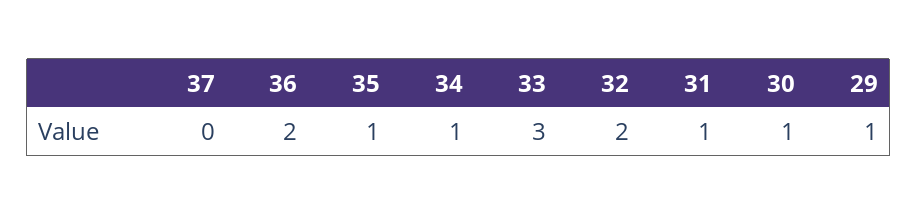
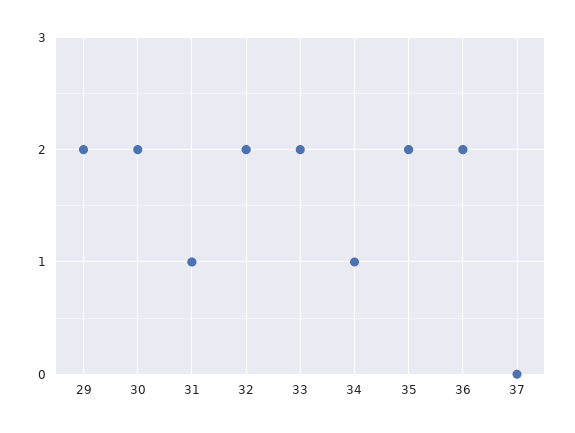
  {
    "37": 0,
    "36": 2,
-   "35": 1,
+   "35": 2,
    "34": 1,
-   "33": 3,
+   "33": 2,
    "32": 2,
    "31": 1,
-   "30": 1,
+   "30": 2,
-   "29": 1
+   "29": 2
  }

